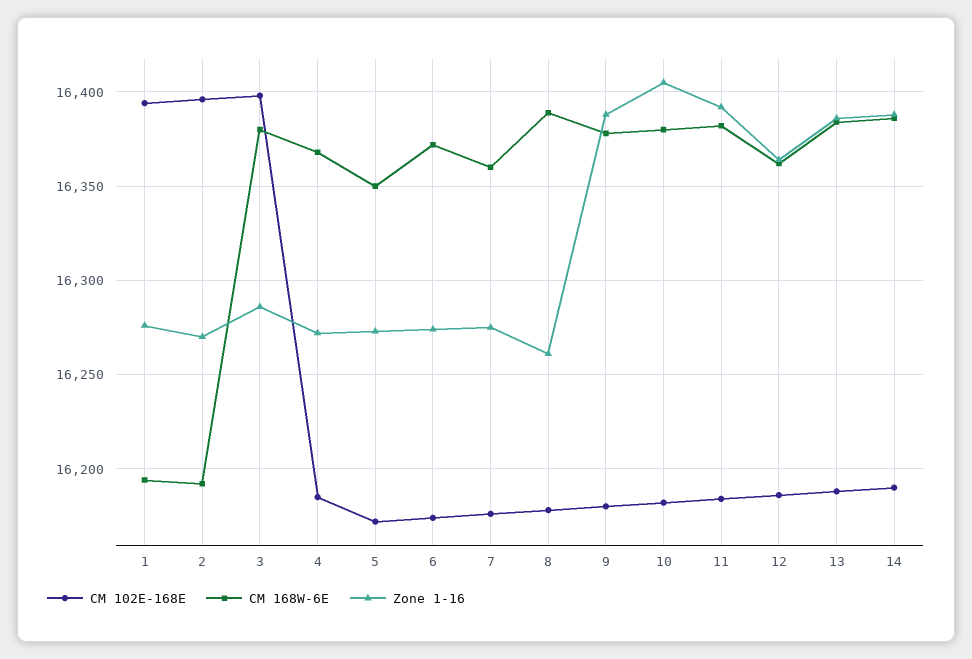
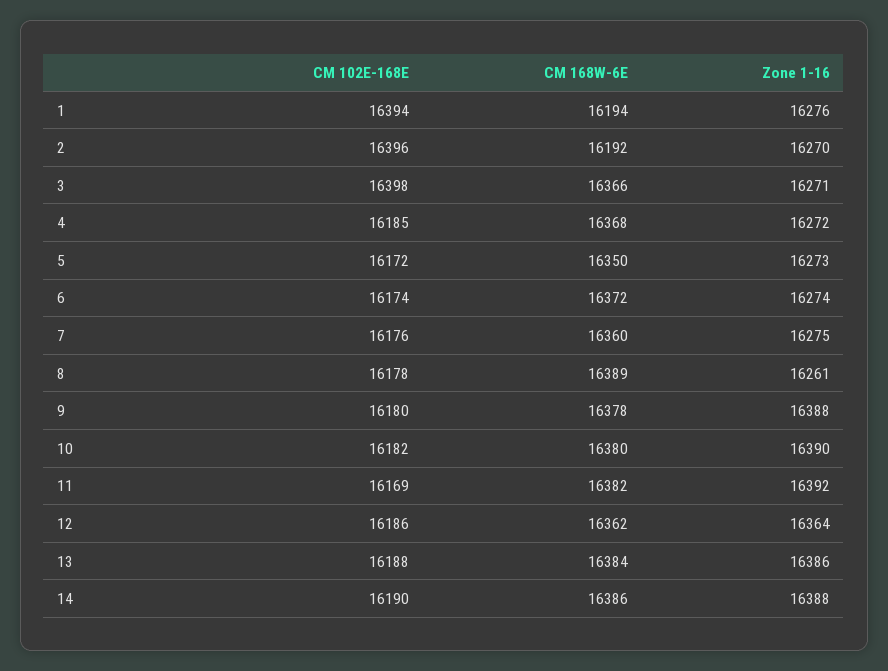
  {
    "CM 102E-168E": {
      "1": 16394,
      "2": 16396,
      "3": 16398,
      "4": 16185,
      "5": 16172,
      "6": 16174,
      "7": 16176,
      "8": 16178,
      "9": 16180,
      "10": 16182,
-     "11": 16185,
+     "11": 16169,
      "12": 16186,
      "13": 16188,
      "14": 16190
    },
    "CM 168W-6E": {
      "1": 16194,
      "2": 16192,
-     "3": 16380,
+     "3": 16366,
      "4": 16368,
      "5": 16350,
      "6": 16372,
      "7": 16360,
      "8": 16389,
      "9": 16378,
      "10": 16380,
      "11": 16382,
      "12": 16362,
      "13": 16384,
      "14": 16386
    },
    "Zone 1-16": {
      "1": 16276,
      "2": 16270,
-     "3": 16285,
+     "3": 16271,
      "4": 16272,
      "5": 16273,
      "6": 16274,
      "7": 16275,
      "8": 16261,
      "9": 16388,
-     "10": 16405,
+     "10": 16390,
      "11": 16392,
      "12": 16364,
      "13": 16386,
      "14": 16388
    }
  }

